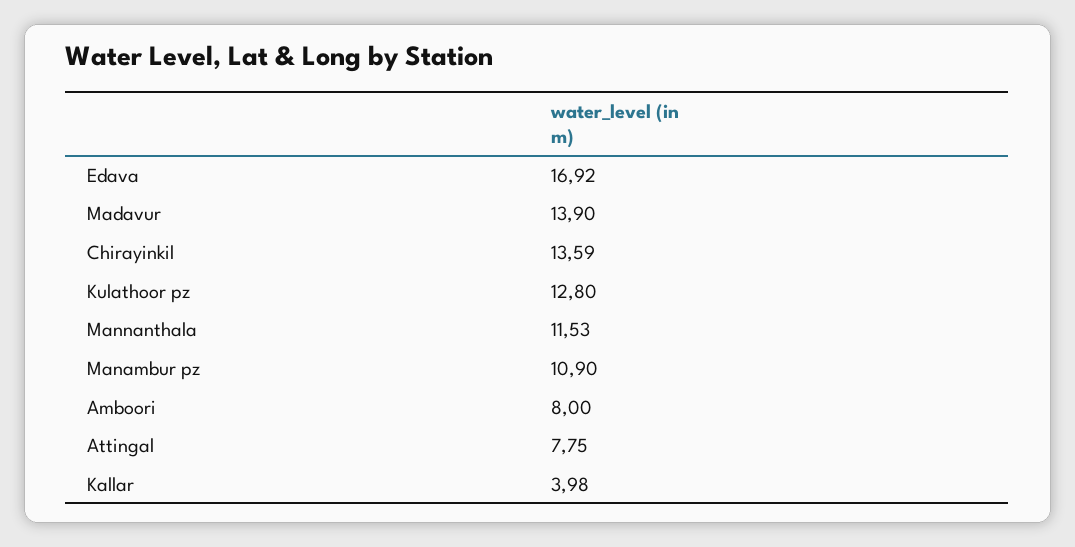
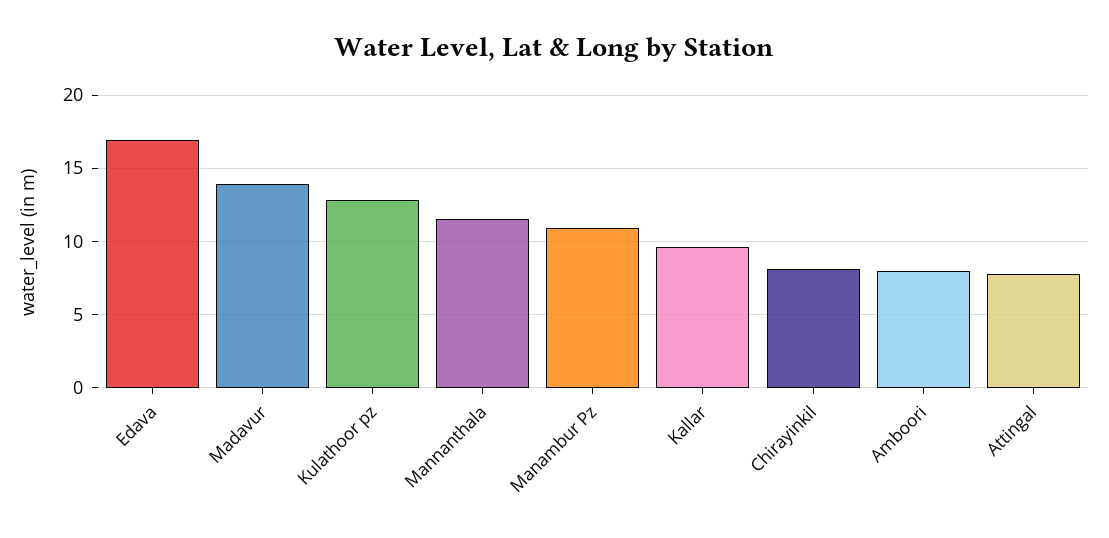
  {
    "Edava": 16.92,
    "Madavur": 13.9,
-   "Chirayinkil": 13.59,
+   "Chirayinkil": 8,
    "Kulathoor pz": 12.8,
    "Mannanthala": 11.53,
    "Manambur pz": 10.9,
    "Amboori": 8,
    "Attingal": 7.75,
-   "Kallar": 3.98
+   "Kallar": 9.5
  }

